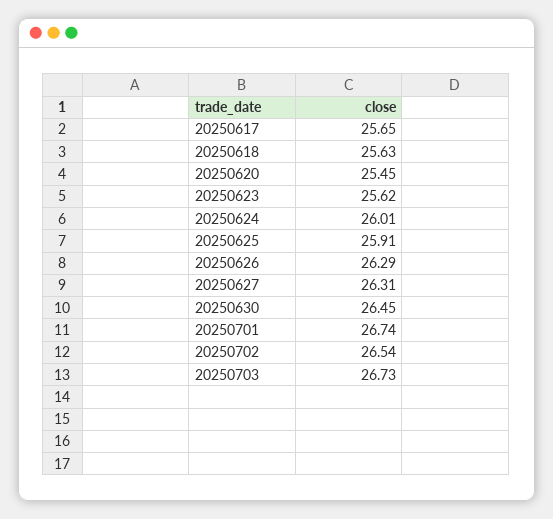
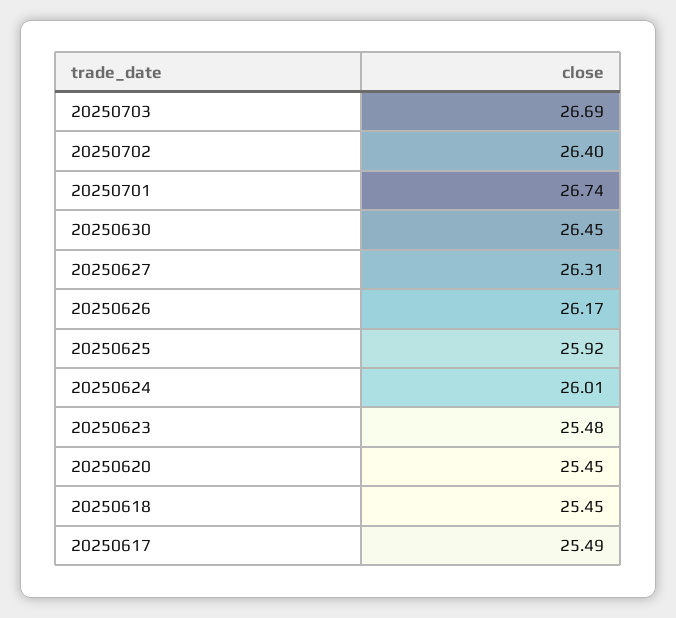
  {
-   "20250617": 25.65,
+   "20250617": 25.49,
-   "20250618": 25.63,
+   "20250618": 25.45,
    "20250620": 25.45,
-   "20250623": 25.62,
+   "20250623": 25.48,
    "20250624": 26.01,
-   "20250625": 25.91,
+   "20250625": 25.92,
-   "20250626": 26.29,
+   "20250626": 26.17,
    "20250627": 26.31,
    "20250630": 26.45,
    "20250701": 26.74,
-   "20250702": 26.54,
+   "20250702": 26.4,
-   "20250703": 26.73
+   "20250703": 26.69
  }

